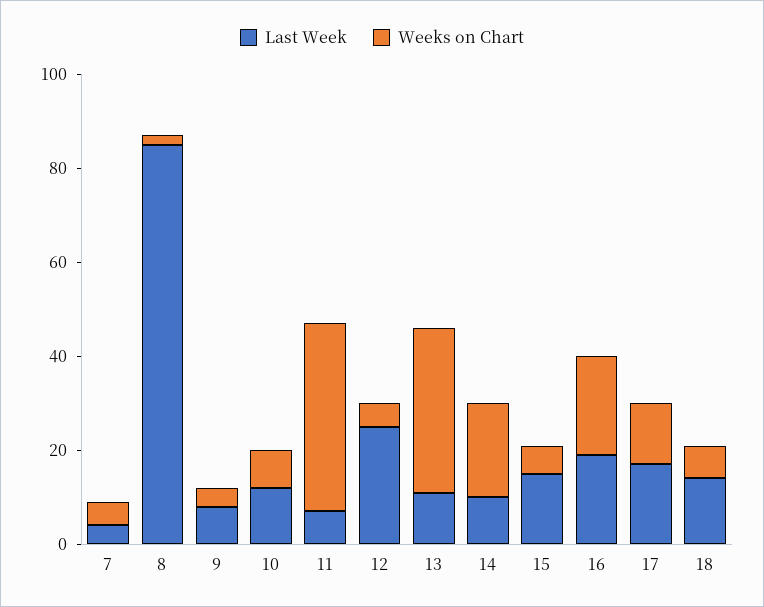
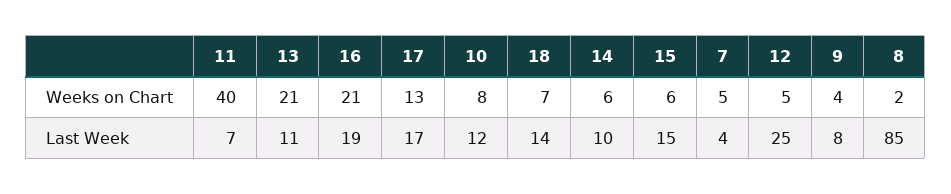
  {
    "Last Week": {
      "7": 4,
      "8": 85,
      "9": 8,
      "10": 12,
      "11": 7,
      "12": 25,
      "13": 11,
      "14": 10,
      "15": 15,
      "16": 19,
      "17": 17,
      "18": 14
    },
    "Weeks on Chart": {
      "7": 5,
      "8": 2,
      "9": 4,
      "10": 8,
      "11": 40,
      "12": 5,
-     "13": 35,
+     "13": 21,
-     "14": 20,
+     "14": 6,
      "15": 6,
      "16": 21,
      "17": 13,
      "18": 7
    }
  }

